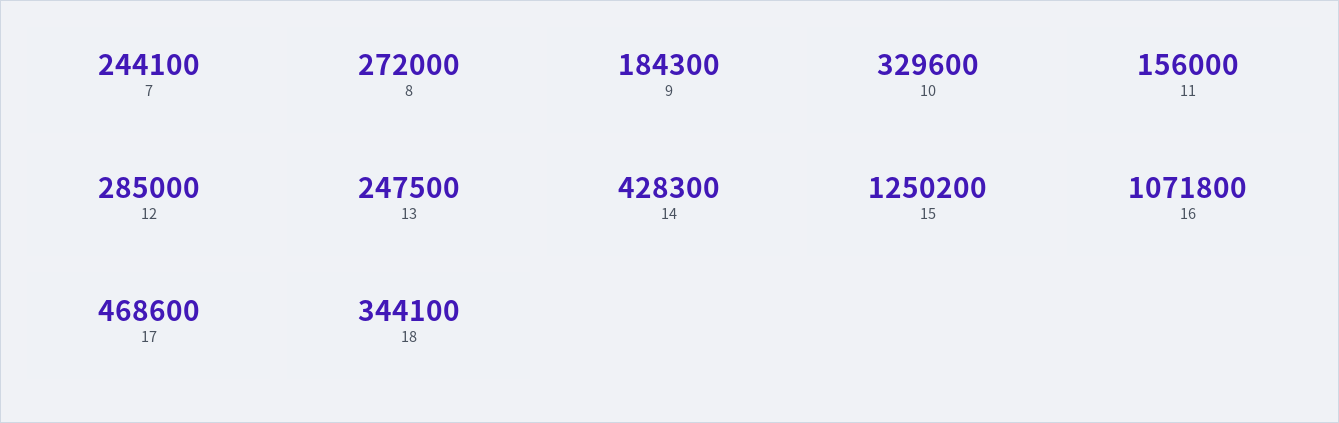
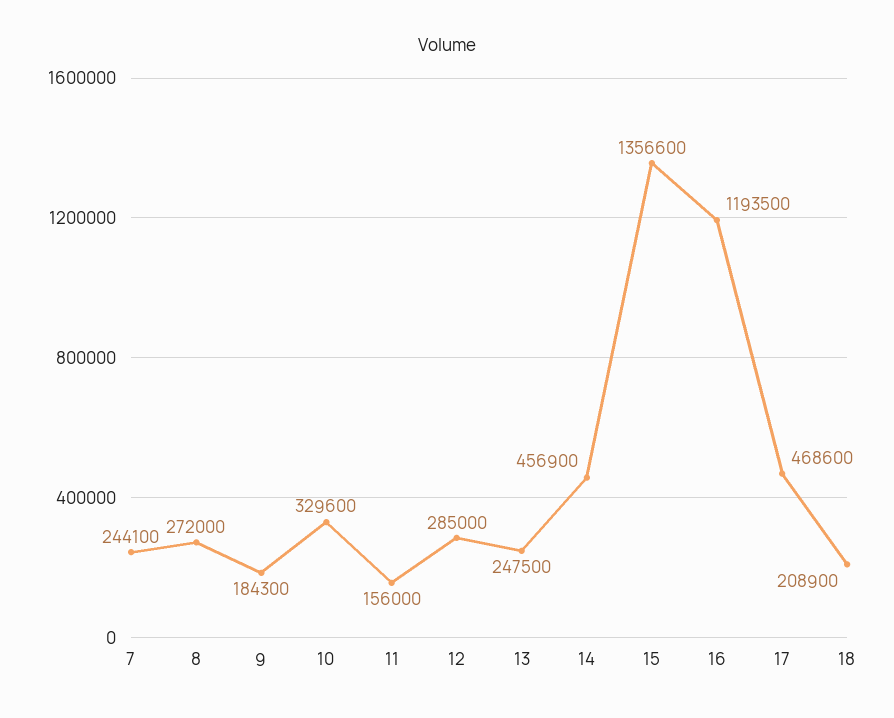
  {
    "7": 244100,
    "8": 272000,
    "9": 184300,
    "10": 329600,
    "11": 156000,
    "12": 285000,
    "13": 247500,
-   "14": 428300,
+   "14": 456900,
-   "15": 1250200,
+   "15": 1356600,
-   "16": 1071800,
+   "16": 1193500,
    "17": 468600,
-   "18": 344100
+   "18": 208900
  }

